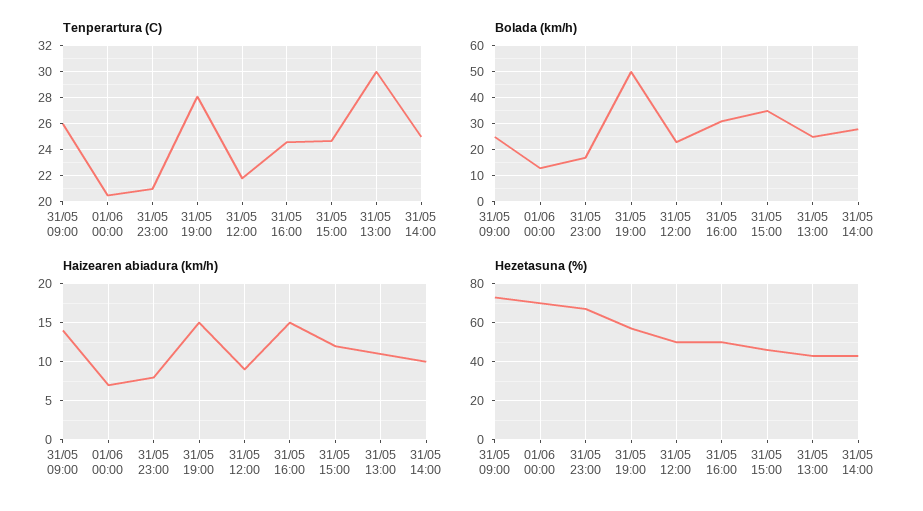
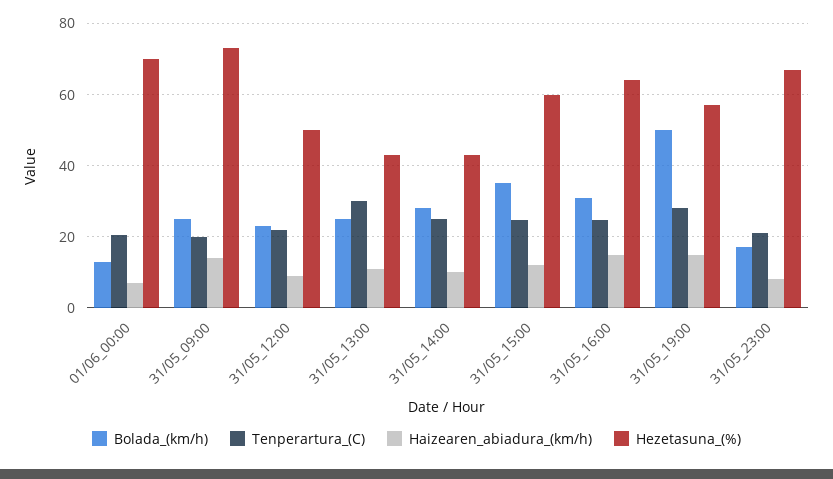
  {
    "Tenperartura (C)": {
-     "31/05 09:00": 26,
+     "31/05 09:00": 20,
      "01/06 00:00": 20.5,
      "31/05 23:00": 21,
      "31/05 19:00": 28,
      "31/05 12:00": 22,
      "31/05 16:00": 24.5,
      "31/05 15:00": 24.5,
      "31/05 13:00": 30,
      "31/05 14:00": 25
    },
    "Bolada (km/h)": {
      "31/05 09:00": 26,
      "01/06 00:00": 14,
      "31/05 23:00": 18,
      "31/05 19:00": 50,
      "31/05 12:00": 24,
      "31/05 16:00": 32,
      "31/05 15:00": 36,
      "31/05 13:00": 26,
      "31/05 14:00": 28
    },
    "Haizearen abiadura (km/h)": {
      "31/05 09:00": 14,
      "01/06 00:00": 7,
      "31/05 23:00": 8,
      "31/05 19:00": 15,
      "31/05 12:00": 9,
      "31/05 16:00": 15,
      "31/05 15:00": 12,
      "31/05 13:00": 11,
      "31/05 14:00": 10
    },
    "Hezetasuna (%)": {
      "31/05 09:00": 74,
      "01/06 00:00": 70,
      "31/05 23:00": 68,
      "31/05 19:00": 58,
      "31/05 12:00": 50,
-     "31/05 16:00": 50,
+     "31/05 16:00": 64,
-     "31/05 15:00": 45,
+     "31/05 15:00": 60,
      "31/05 13:00": 44,
      "31/05 14:00": 44
    }
  }

